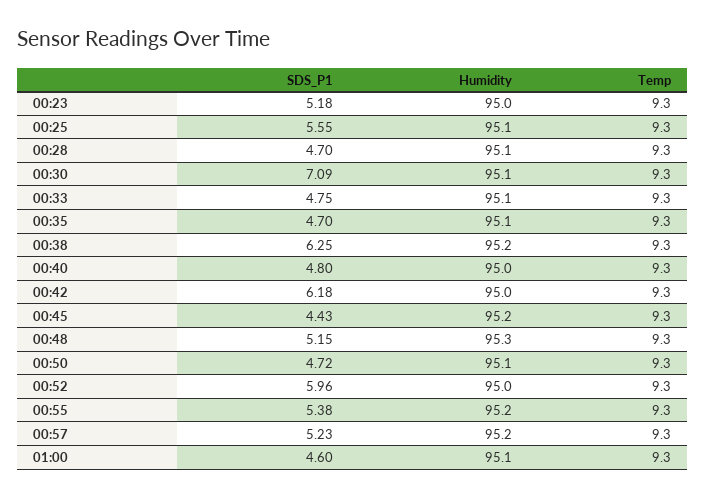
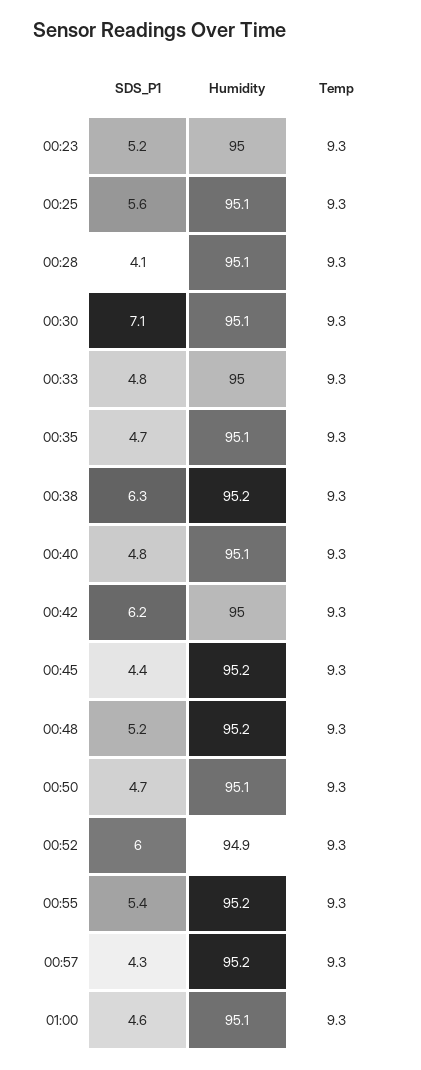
  {
    "SDS_P1": {
      "00:23": 5.18,
      "00:25": 5.55,
-     "00:28": 4.7,
+     "00:28": 4.1,
      "00:30": 7.09,
      "00:33": 4.75,
      "00:35": 4.7,
      "00:38": 6.25,
      "00:40": 4.8,
      "00:42": 6.18,
      "00:45": 4.43,
      "00:48": 5.15,
      "00:50": 4.72,
      "00:52": 5.96,
      "00:55": 5.38,
-     "00:57": 5.23,
+     "00:57": 4.3,
      "01:00": 4.6
    },
    "Humidity": {
      "00:23": 95,
      "00:25": 95.1,
      "00:28": 95.1,
      "00:30": 95.1,
-     "00:33": 95.1,
+     "00:33": 95,
      "00:35": 95.1,
      "00:38": 95.2,
-     "00:40": 95,
+     "00:40": 95.1,
      "00:42": 95,
      "00:45": 95.2,
-     "00:48": 95.3,
+     "00:48": 95.2,
      "00:50": 95.1,
-     "00:52": 95,
+     "00:52": 94.9,
      "00:55": 95.2,
      "00:57": 95.2,
      "01:00": 95.1
    },
    "Temp": {
      "00:23": 9.3,
      "00:25": 9.3,
      "00:28": 9.3,
      "00:30": 9.3,
      "00:33": 9.3,
      "00:35": 9.3,
      "00:38": 9.3,
      "00:40": 9.3,
      "00:42": 9.3,
      "00:45": 9.3,
      "00:48": 9.3,
      "00:50": 9.3,
      "00:52": 9.3,
      "00:55": 9.3,
      "00:57": 9.3,
      "01:00": 9.3
    }
  }

